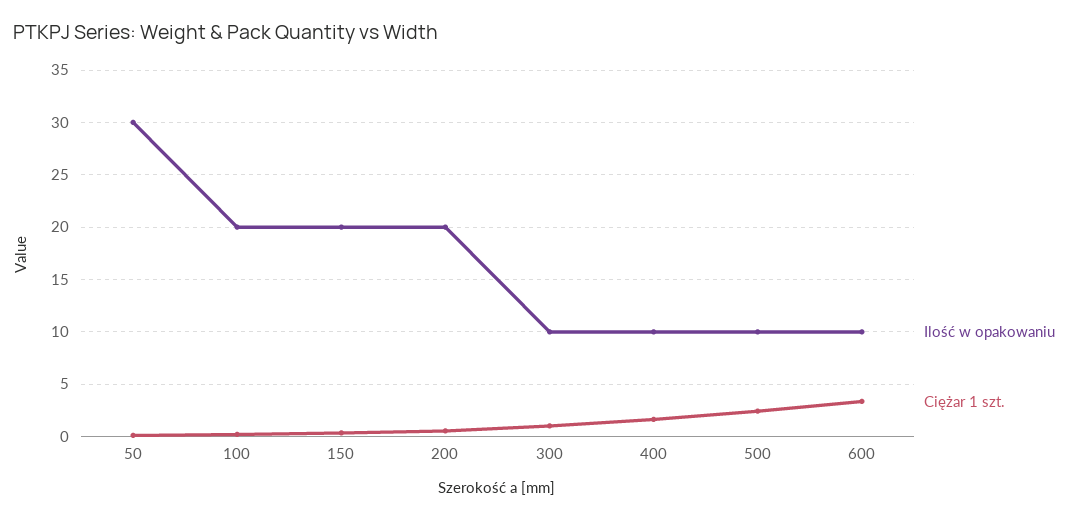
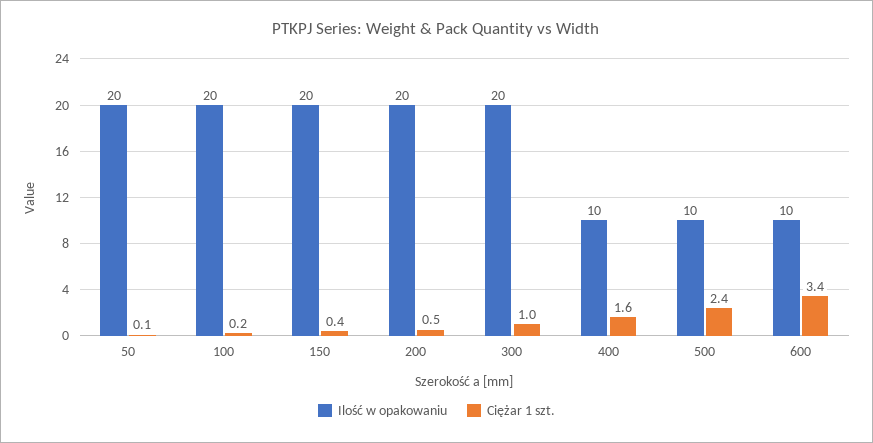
  {
    "Ilość w opakowaniu": {
-     "50": 30,
+     "50": 20,
      "100": 20,
      "150": 20,
      "200": 20,
-     "300": 10,
+     "300": 20,
      "400": 10,
      "500": 10,
      "600": 10
    },
    "Ciężar 1 szt.": {
      "50": 0.1,
      "100": 0.2,
      "150": 0.4,
      "200": 0.5,
      "300": 1,
      "400": 1.6,
      "500": 2.4,
      "600": 3.4
    }
  }

